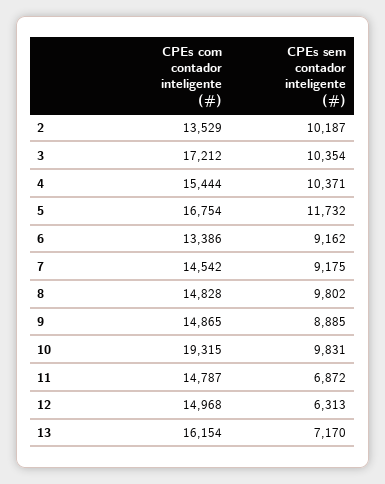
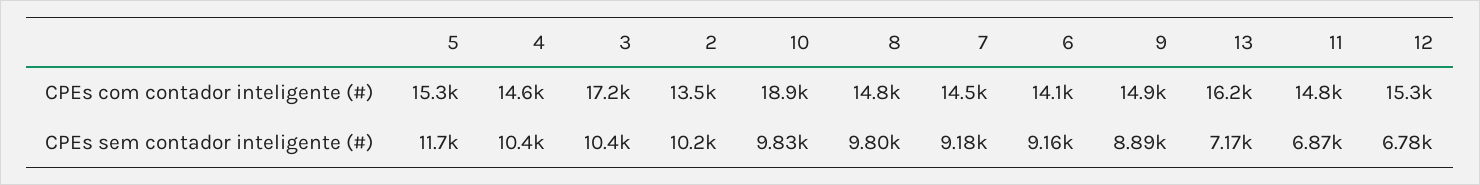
  {
    "CPEs com contador inteligente (#)": {
      "2": 13529,
      "3": 17212,
-     "4": 15444,
+     "4": 14600,
-     "5": 16754,
+     "5": 15300,
-     "6": 13386,
+     "6": 14100,
      "7": 14542,
      "8": 14828,
      "9": 14865,
-     "10": 19315,
+     "10": 18900,
      "11": 14787,
-     "12": 14968,
+     "12": 15300,
      "13": 16154
    },
    "CPEs sem contador inteligente (#)": {
      "2": 10187,
      "3": 10354,
      "4": 10371,
      "5": 11732,
      "6": 9162,
      "7": 9175,
      "8": 9802,
      "9": 8885,
      "10": 9831,
      "11": 6872,
-     "12": 6313,
+     "12": 6780,
      "13": 7170
    }
  }

